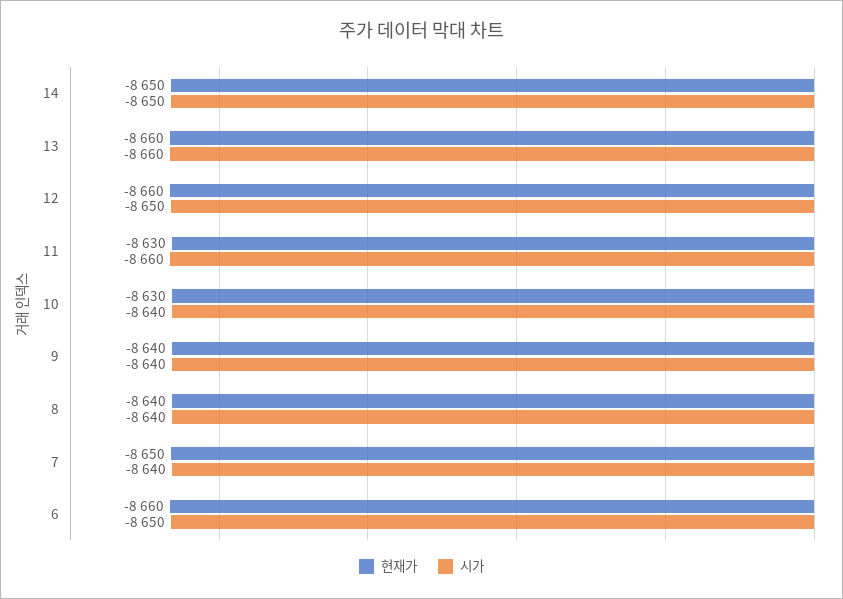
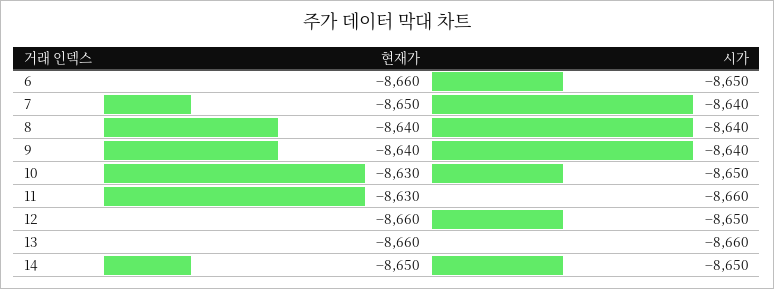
  {
    "현재가": {
      "14": -8650,
      "13": -8660,
      "12": -8660,
      "11": -8630,
      "10": -8630,
      "9": -8640,
      "8": -8640,
      "7": -8650,
      "6": -8660
    },
    "시가": {
      "14": -8650,
      "13": -8660,
      "12": -8650,
      "11": -8660,
-     "10": -8640,
+     "10": -8650,
      "9": -8640,
      "8": -8640,
      "7": -8640,
      "6": -8650
    }
  }

